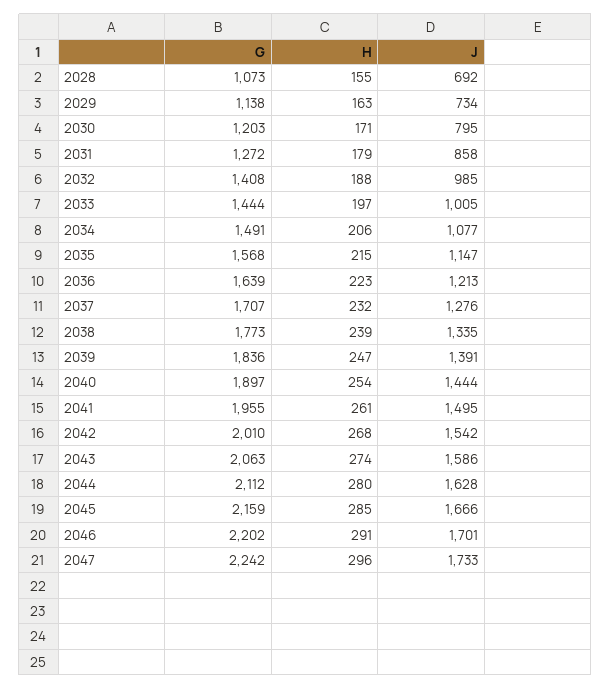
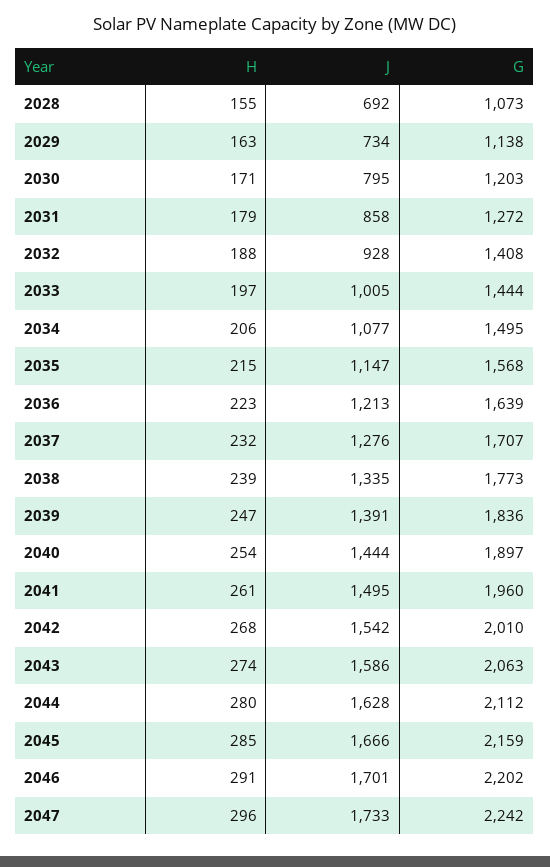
  {
    "G": {
      "2028": 1073,
      "2029": 1138,
      "2030": 1203,
      "2031": 1272,
      "2032": 1408,
      "2033": 1444,
-     "2034": 1491,
+     "2034": 1495,
      "2035": 1568,
      "2036": 1639,
      "2037": 1707,
      "2038": 1773,
      "2039": 1836,
      "2040": 1897,
-     "2041": 1955,
+     "2041": 1960,
      "2042": 2010,
      "2043": 2063,
      "2044": 2112,
      "2045": 2159,
      "2046": 2202,
      "2047": 2242
    },
    "H": {
      "2028": 155,
      "2029": 163,
      "2030": 171,
      "2031": 179,
      "2032": 188,
      "2033": 197,
      "2034": 206,
      "2035": 215,
      "2036": 223,
      "2037": 232,
      "2038": 239,
      "2039": 247,
      "2040": 254,
      "2041": 261,
      "2042": 268,
      "2043": 274,
      "2044": 280,
      "2045": 285,
      "2046": 291,
      "2047": 296
    },
    "J": {
      "2028": 692,
      "2029": 734,
      "2030": 795,
      "2031": 858,
-     "2032": 985,
+     "2032": 928,
      "2033": 1005,
      "2034": 1077,
      "2035": 1147,
      "2036": 1213,
      "2037": 1276,
      "2038": 1335,
      "2039": 1391,
      "2040": 1444,
      "2041": 1495,
      "2042": 1542,
      "2043": 1586,
      "2044": 1628,
      "2045": 1666,
      "2046": 1701,
      "2047": 1733
    }
  }

